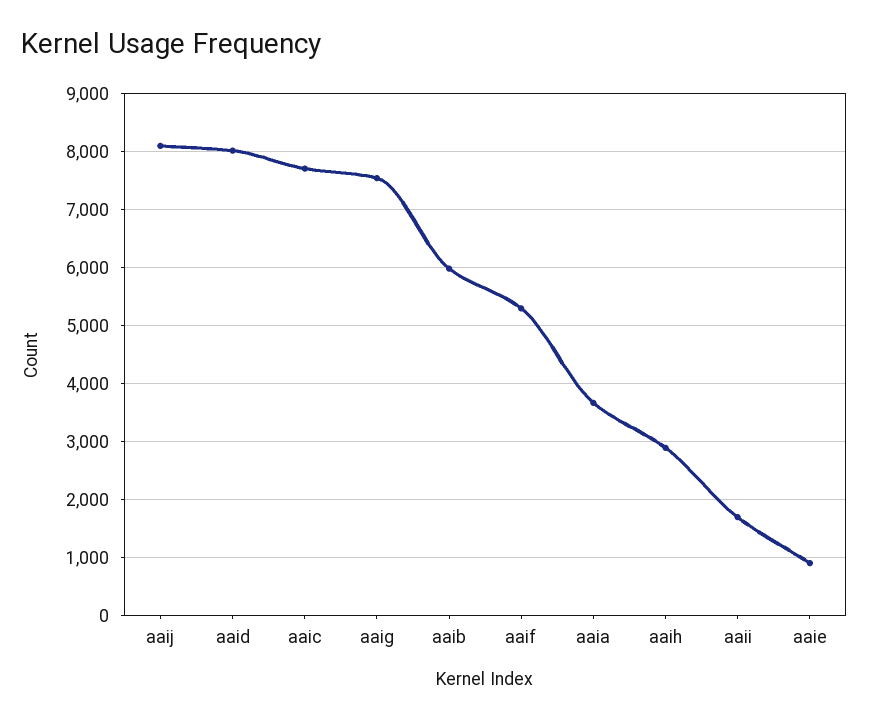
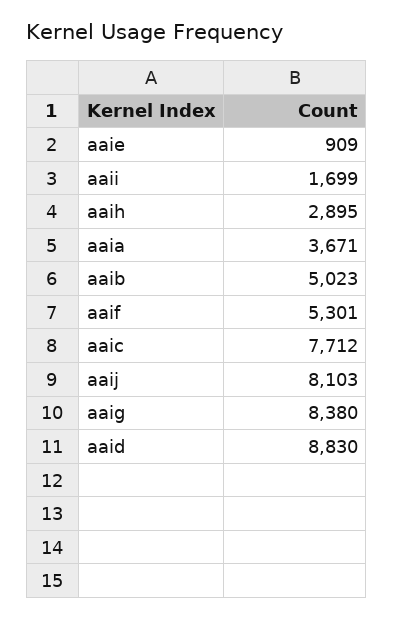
  {
    "aaij": 8103,
-   "aaid": 8000,
+   "aaid": 8830,
    "aaic": 7712,
-   "aaig": 7600,
+   "aaig": 8380,
-   "aaib": 6000,
+   "aaib": 5023,
    "aaif": 5301,
    "aaia": 3671,
    "aaih": 2895,
    "aaii": 1699,
    "aaie": 909
  }

